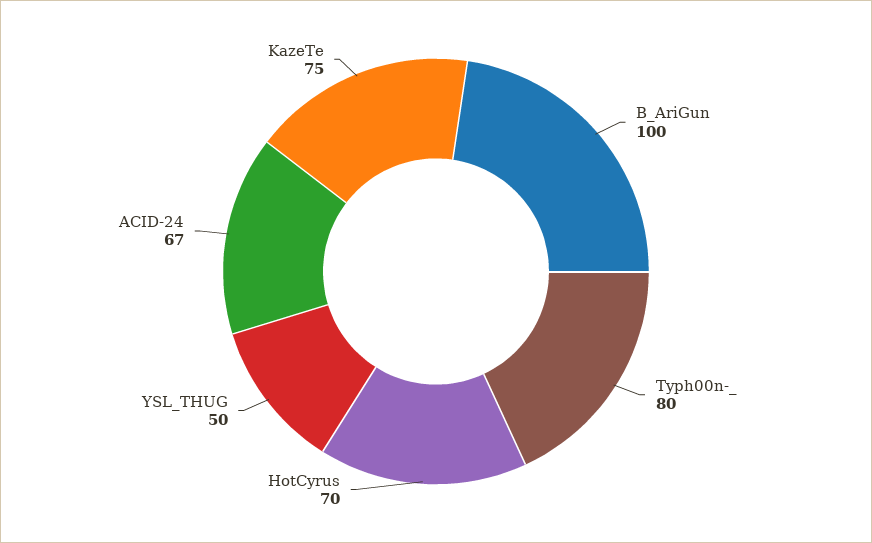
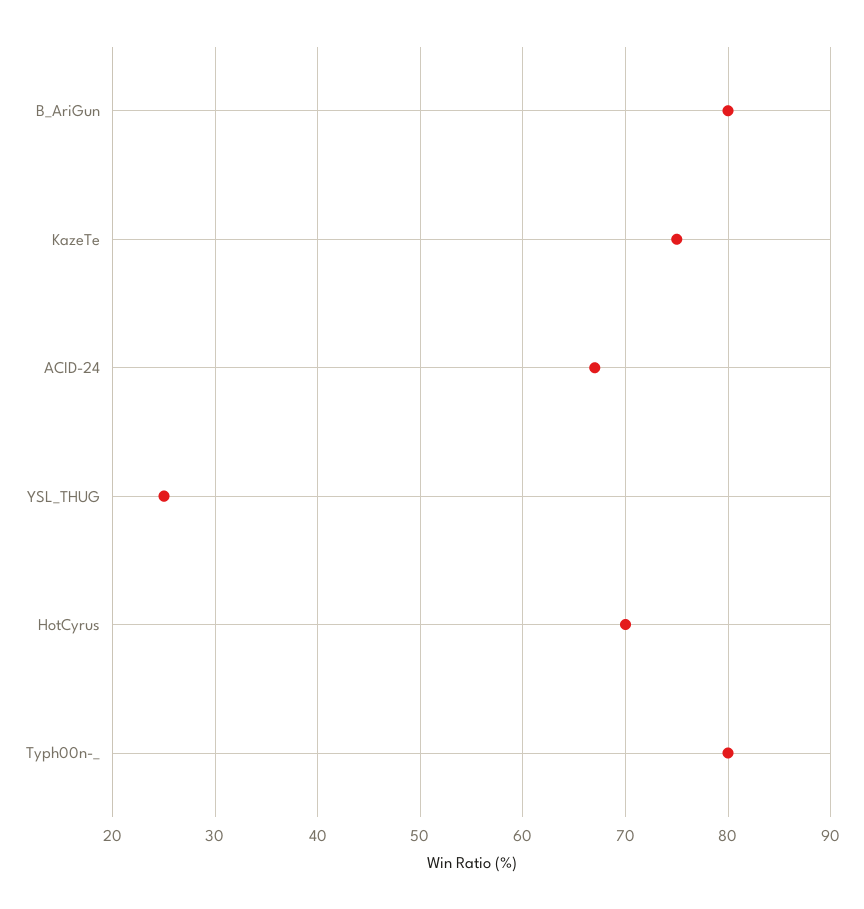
  {
-   "B_AriGun": 100,
+   "B_AriGun": 80,
    "Typh00n-_": 80,
    "HotCyrus": 70,
-   "YSL_THUG": 50,
+   "YSL_THUG": 25,
    "ACID-24": 67,
    "KazeTe": 75
  }

